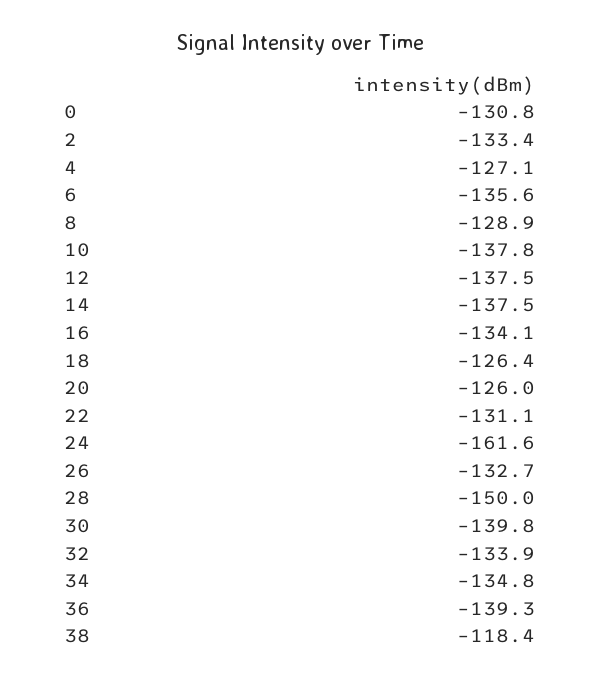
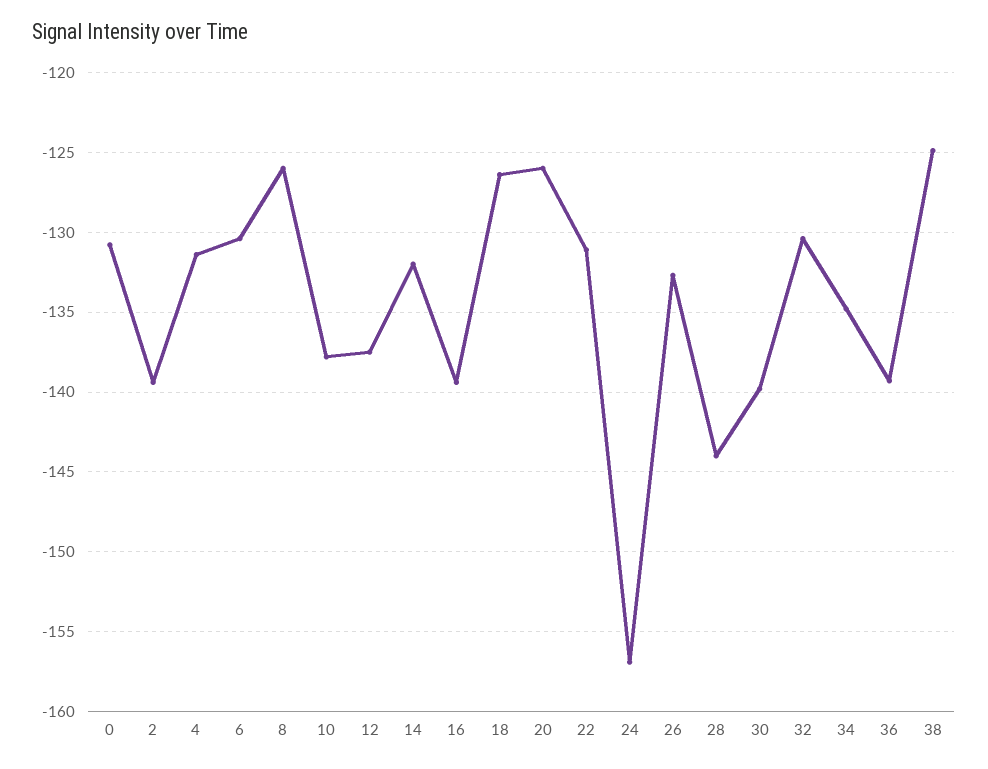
  {
    "0": -130.8,
-   "2": -133.4,
+   "2": -139.5,
-   "4": -127.1,
+   "4": -131.5,
-   "6": -135.6,
+   "6": -130.5,
-   "8": -128.9,
+   "8": -126,
    "10": -137.8,
    "12": -137.5,
-   "14": -137.5,
+   "14": -132,
-   "16": -134.1,
+   "16": -139.5,
    "18": -126.4,
    "20": -126,
    "22": -131.1,
-   "24": -161.6,
+   "24": -157,
    "26": -132.7,
-   "28": -150,
+   "28": -144,
    "30": -139.8,
-   "32": -133.9,
+   "32": -130.5,
    "34": -134.8,
    "36": -139.3,
-   "38": -118.4
+   "38": -125
  }

